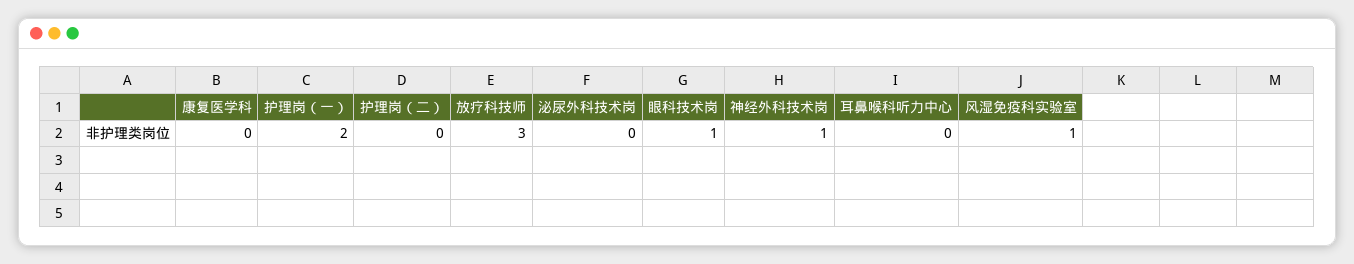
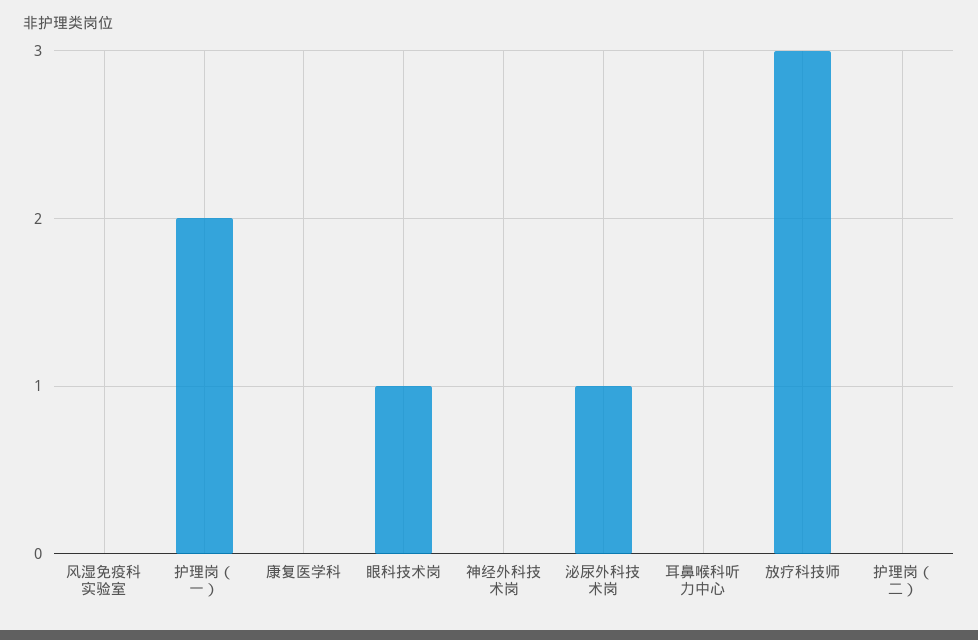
  {
    "康复医学科": 0,
    "护理岗（一）": 2,
    "护理岗（二）": 0,
    "放疗科技师": 3,
-   "泌尿外科技术岗": 0,
+   "泌尿外科技术岗": 1,
    "眼科技术岗": 1,
-   "神经外科技术岗": 1,
+   "神经外科技术岗": 0,
    "耳鼻喉科听力中心": 0,
-   "风湿免疫科实验室": 1
+   "风湿免疫科实验室": 0
  }

